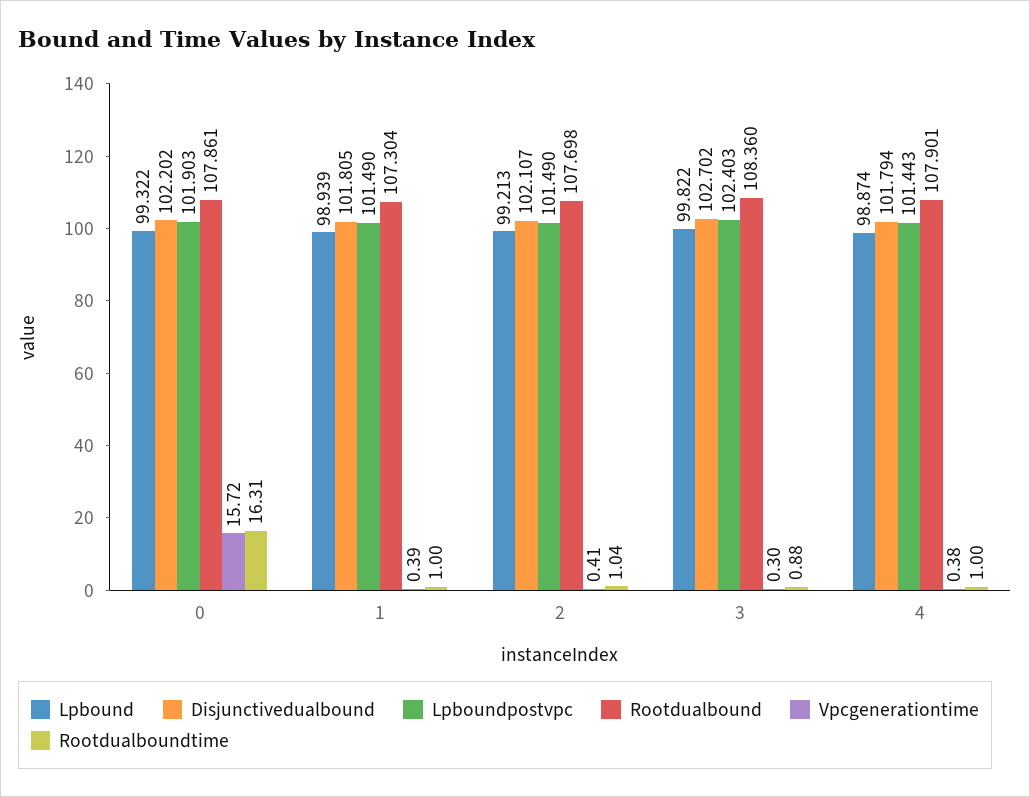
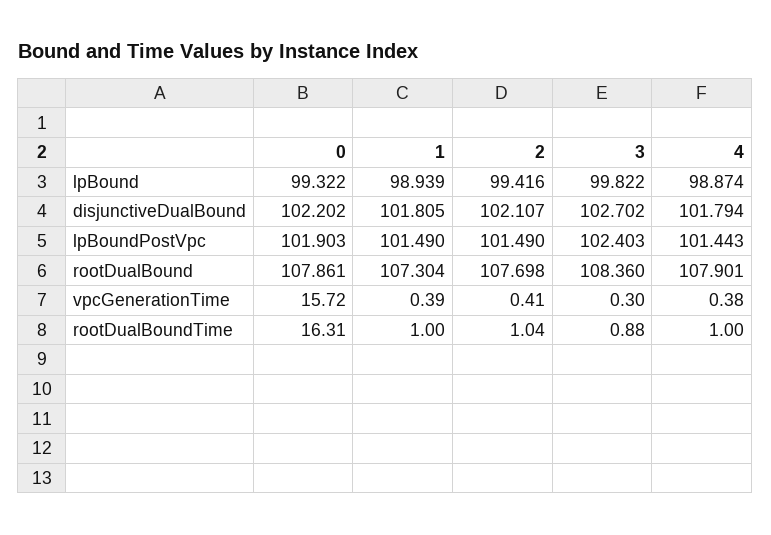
  {
    "Lpbound": {
      "0": 99.322,
      "1": 98.939,
-     "2": 99.213,
+     "2": 99.416,
      "3": 99.822,
      "4": 98.874
    },
    "Disjunctivedualbound": {
      "0": 102.202,
      "1": 101.805,
      "2": 102.107,
      "3": 102.702,
      "4": 101.794
    },
    "Lpboundpostvpc": {
      "0": 101.903,
      "1": 101.49,
      "2": 101.49,
      "3": 102.403,
      "4": 101.443
    },
    "Rootdualbound": {
      "0": 107.861,
      "1": 107.304,
      "2": 107.698,
      "3": 108.36,
      "4": 107.901
    },
    "Vpcgenerationtime": {
      "0": 15.72,
      "1": 0.39,
      "2": 0.41,
      "3": 0.3,
      "4": 0.38
    },
    "Rootdualboundtime": {
      "0": 16.31,
      "1": 1,
      "2": 1.04,
      "3": 0.88,
      "4": 1
    }
  }

